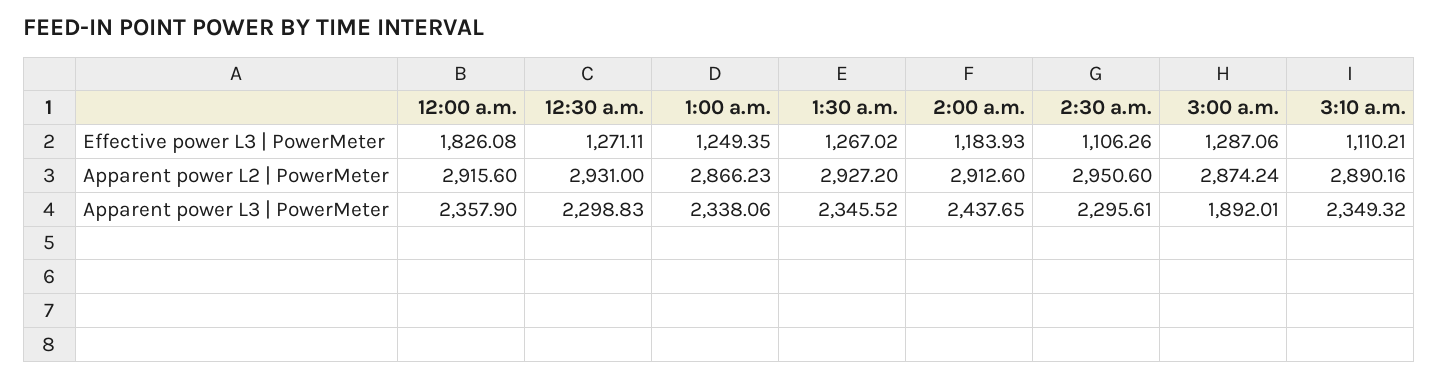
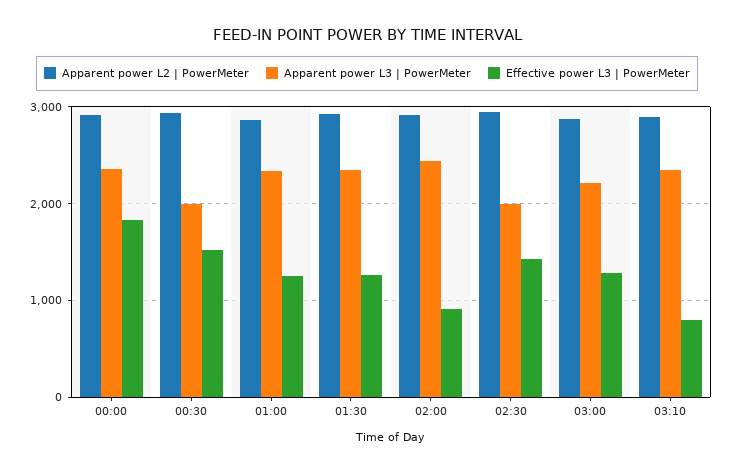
  {
    "Effective power L3 | PowerMeter": {
      "12:00 a.m.": 1826.08,
-     "12:30 a.m.": 1271.11,
+     "12:30 a.m.": 1500,
      "1:00 a.m.": 1249.35,
      "1:30 a.m.": 1267.02,
-     "2:00 a.m.": 1183.93,
+     "2:00 a.m.": 900,
-     "2:30 a.m.": 1106.26,
+     "2:30 a.m.": 1400,
      "3:00 a.m.": 1287.06,
-     "3:10 a.m.": 1110.21
+     "3:10 a.m.": 800
    },
    "Apparent power L2 | PowerMeter": {
      "12:00 a.m.": 2915.6,
      "12:30 a.m.": 2931,
      "1:00 a.m.": 2866.23,
      "1:30 a.m.": 2927.2,
      "2:00 a.m.": 2912.6,
      "2:30 a.m.": 2950.6,
      "3:00 a.m.": 2874.24,
      "3:10 a.m.": 2890.16
    },
    "Apparent power L3 | PowerMeter": {
      "12:00 a.m.": 2357.9,
-     "12:30 a.m.": 2298.83,
+     "12:30 a.m.": 2000,
      "1:00 a.m.": 2338.06,
      "1:30 a.m.": 2345.52,
      "2:00 a.m.": 2437.65,
-     "2:30 a.m.": 2295.61,
+     "2:30 a.m.": 2000,
-     "3:00 a.m.": 1892.01,
+     "3:00 a.m.": 2200,
      "3:10 a.m.": 2349.32
    }
  }

